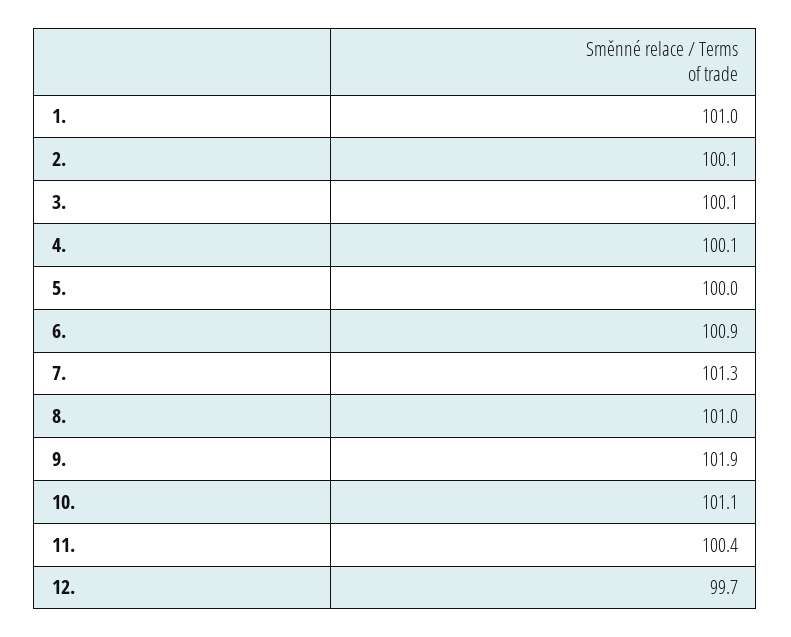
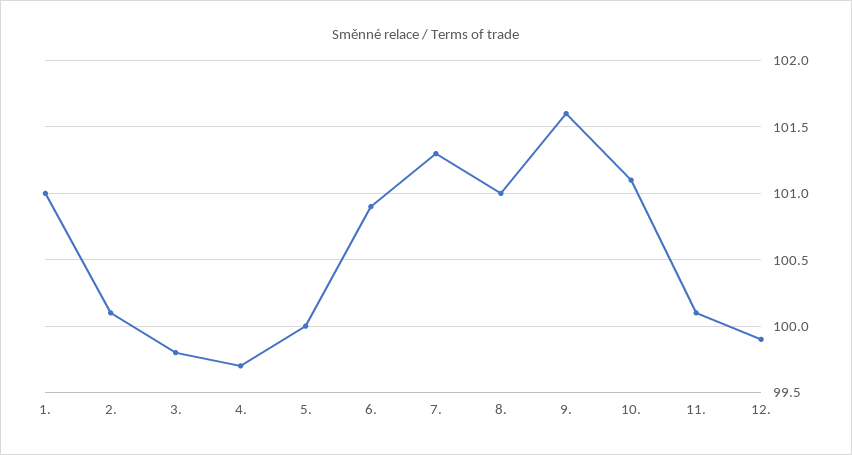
  {
    "1.": 101,
    "2.": 100.1,
-   "3.": 100.1,
+   "3.": 99.8,
-   "4.": 100.1,
+   "4.": 99.7,
    "5.": 100,
    "6.": 100.9,
    "7.": 101.3,
    "8.": 101,
-   "9.": 101.9,
+   "9.": 101.6,
    "10.": 101.1,
-   "11.": 100.4,
+   "11.": 100.1,
-   "12.": 99.7
+   "12.": 99.9
  }

